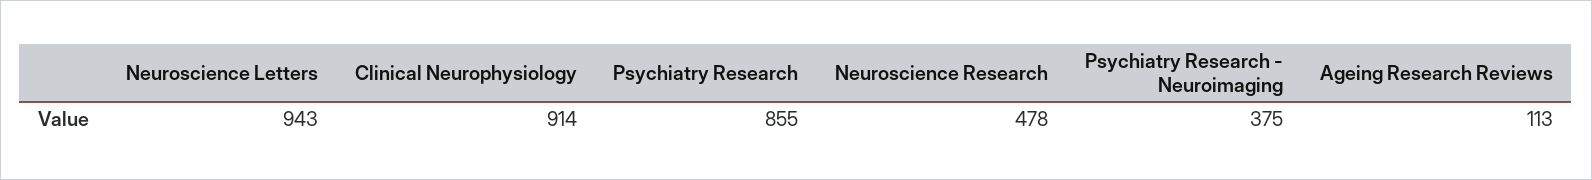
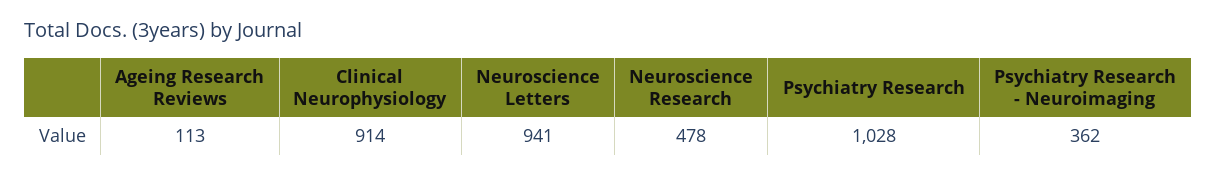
  {
-   "Neuroscience Letters": 943,
+   "Neuroscience Letters": 941,
    "Clinical Neurophysiology": 914,
-   "Psychiatry Research": 855,
+   "Psychiatry Research": 1028,
    "Neuroscience Research": 478,
-   "Psychiatry Research - Neuroimaging": 375,
+   "Psychiatry Research - Neuroimaging": 362,
    "Ageing Research Reviews": 113
  }

